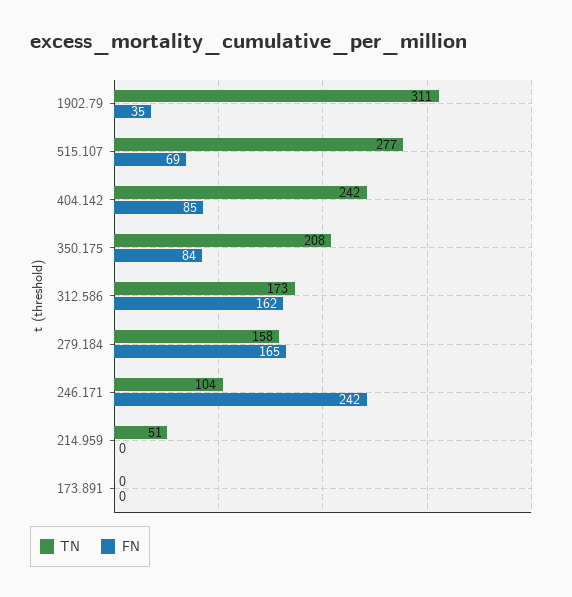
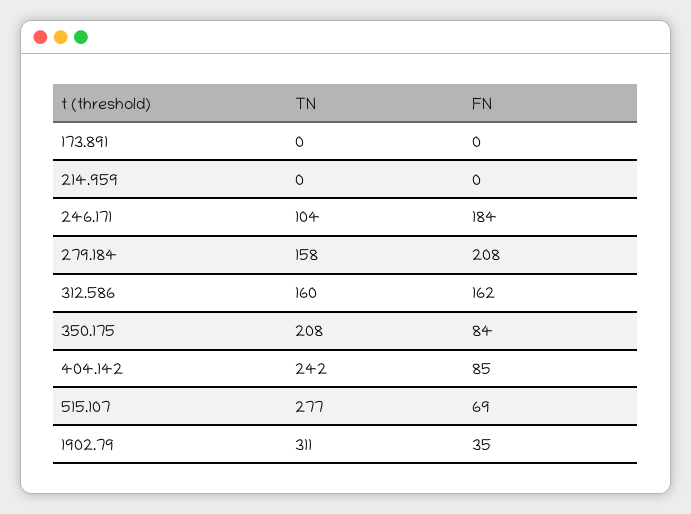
  {
    "TN": {
      "1902.79": 311,
      "515.107": 277,
      "404.142": 242,
      "350.175": 208,
-     "312.586": 173,
+     "312.586": 160,
      "279.184": 158,
      "246.171": 104,
-     "214.959": 51,
+     "214.959": 0,
      "173.891": 0
    },
    "FN": {
      "1902.79": 35,
      "515.107": 69,
      "404.142": 85,
      "350.175": 84,
      "312.586": 162,
-     "279.184": 165,
+     "279.184": 208,
-     "246.171": 242,
+     "246.171": 184,
      "214.959": 0,
      "173.891": 0
    }
  }

